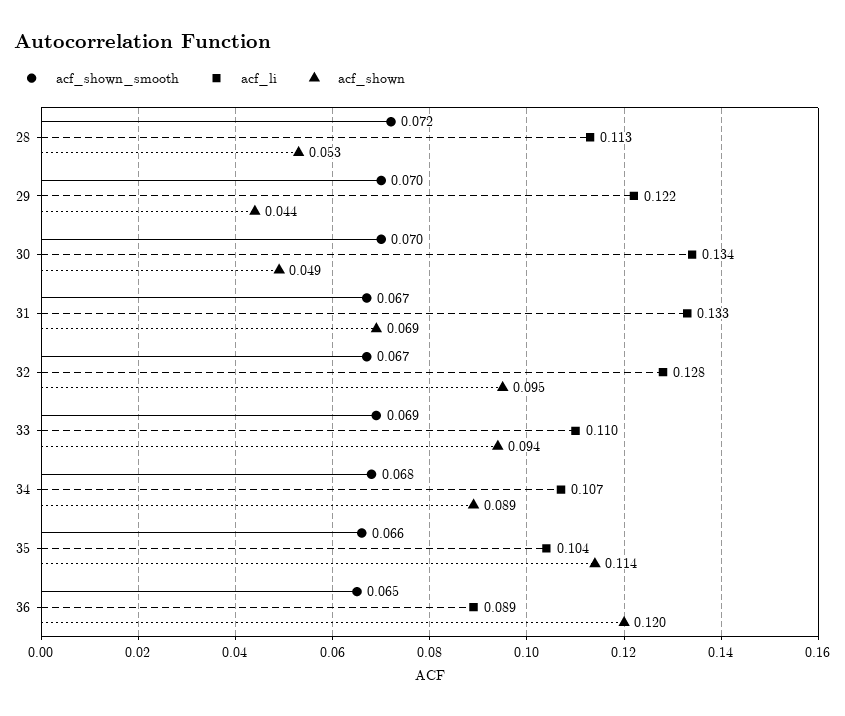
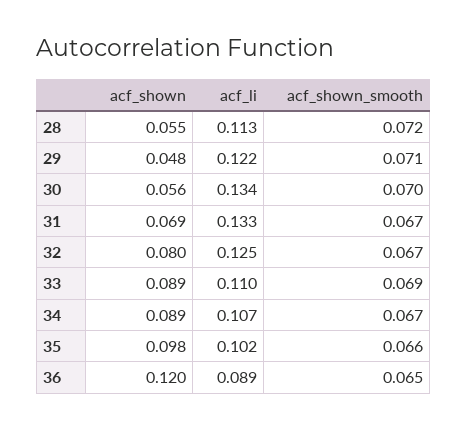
  {
    "acf_shown_smooth": {
      "28": 0.072,
-     "29": 0.07,
+     "29": 0.071,
      "30": 0.07,
      "31": 0.067,
      "32": 0.067,
      "33": 0.069,
-     "34": 0.068,
+     "34": 0.067,
      "35": 0.066,
      "36": 0.065
    },
    "acf_li": {
      "28": 0.113,
      "29": 0.122,
      "30": 0.134,
      "31": 0.133,
-     "32": 0.128,
+     "32": 0.125,
      "33": 0.11,
      "34": 0.107,
-     "35": 0.104,
+     "35": 0.102,
      "36": 0.089
    },
    "acf_shown": {
-     "28": 0.053,
+     "28": 0.055,
-     "29": 0.044,
+     "29": 0.048,
-     "30": 0.049,
+     "30": 0.056,
      "31": 0.069,
-     "32": 0.095,
+     "32": 0.08,
-     "33": 0.094,
+     "33": 0.089,
      "34": 0.089,
-     "35": 0.114,
+     "35": 0.098,
      "36": 0.12
    }
  }

